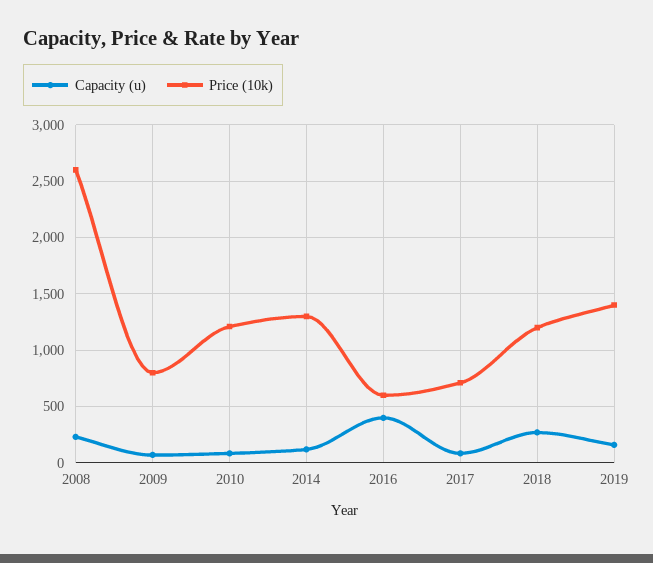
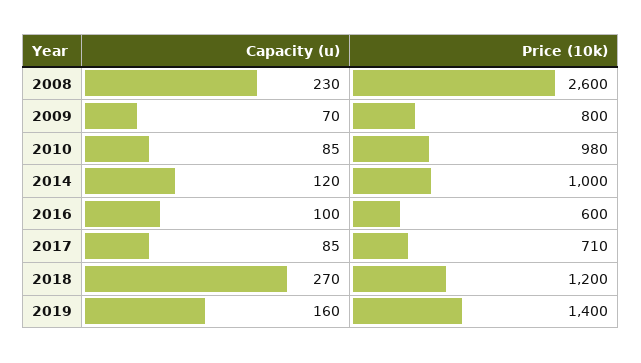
  {
    "Capacity (u)": {
      "2008": 230,
      "2009": 70,
      "2010": 85,
      "2014": 120,
-     "2016": 400,
+     "2016": 100,
      "2017": 85,
      "2018": 270,
      "2019": 160
    },
    "Price (10k)": {
      "2008": 2600,
      "2009": 800,
-     "2010": 1200,
+     "2010": 980,
-     "2014": 1300,
+     "2014": 1000,
      "2016": 600,
      "2017": 710,
      "2018": 1200,
      "2019": 1400
    }
  }

